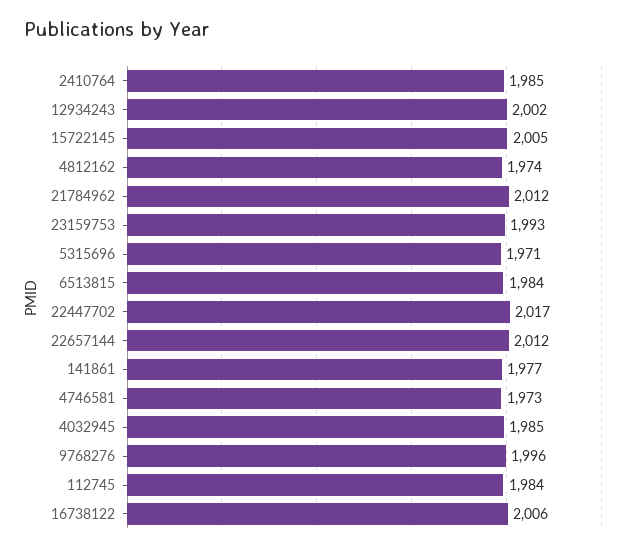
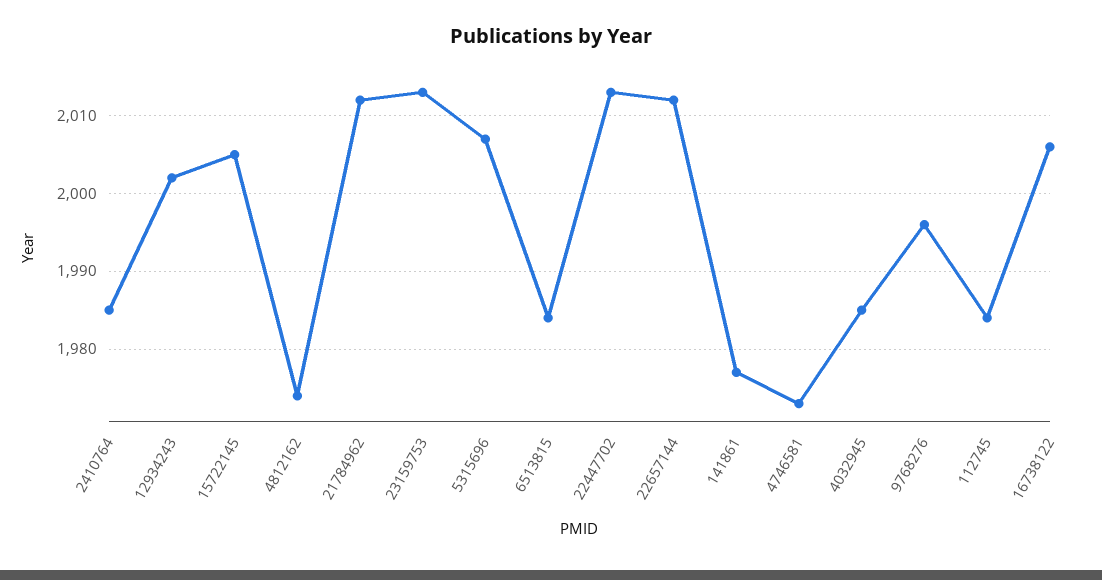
  {
    "2410764": 1985,
    "12934243": 2002,
    "15722145": 2005,
    "4812162": 1974,
    "21784962": 2012,
-   "23159753": 1993,
+   "23159753": 2013,
-   "5315696": 1971,
+   "5315696": 2007,
    "6513815": 1984,
-   "22447702": 2017,
+   "22447702": 2013,
    "22657144": 2012,
    "141861": 1977,
    "4746581": 1973,
    "4032945": 1985,
    "9768276": 1996,
    "112745": 1984,
    "16738122": 2006
  }

